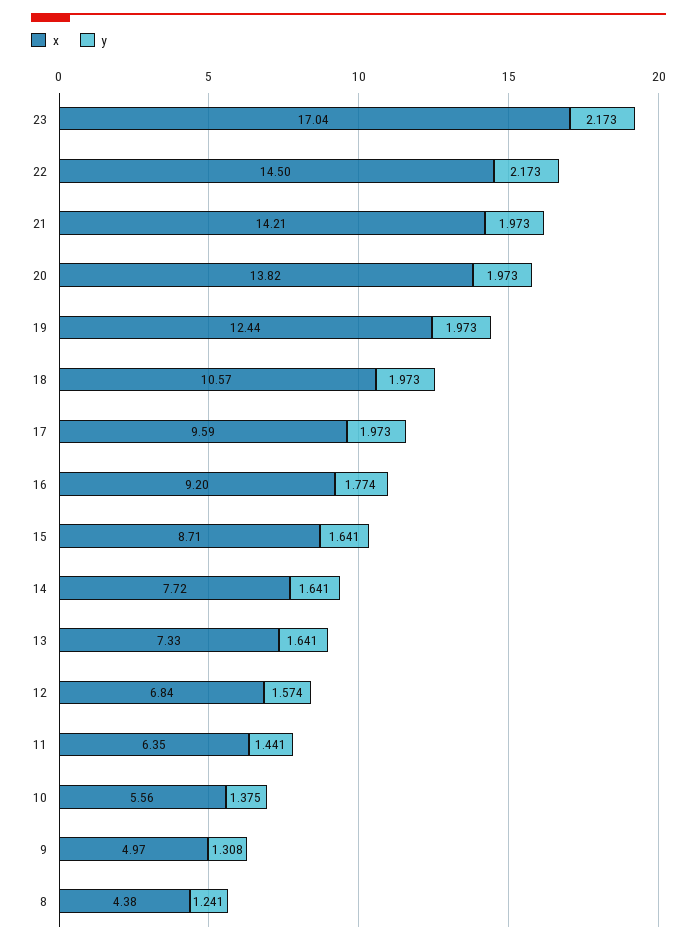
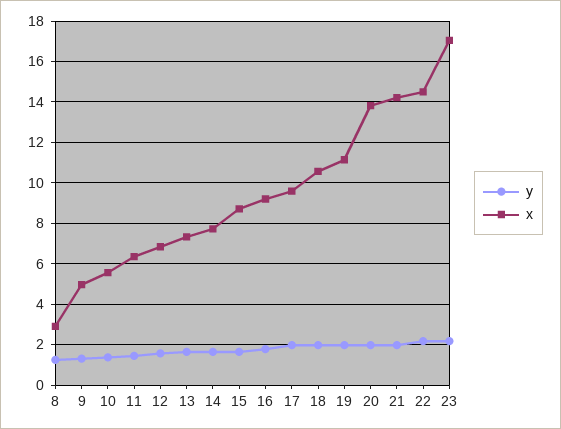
  {
    "x": {
      "23": 17.04,
      "22": 14.5,
      "21": 14.21,
      "20": 13.82,
-     "19": 12.44,
+     "19": 11,
      "18": 10.57,
      "17": 9.59,
      "16": 9.2,
      "15": 8.71,
      "14": 7.72,
      "13": 7.33,
      "12": 6.84,
      "11": 6.35,
      "10": 5.56,
      "9": 4.97,
-     "8": 4.38
+     "8": 3
    },
    "y": {
      "23": 2.173,
      "22": 2.173,
      "21": 1.973,
      "20": 1.973,
      "19": 1.973,
      "18": 1.973,
      "17": 1.973,
      "16": 1.774,
      "15": 1.641,
      "14": 1.641,
      "13": 1.641,
      "12": 1.574,
      "11": 1.441,
      "10": 1.375,
      "9": 1.308,
      "8": 1.241
    }
  }

